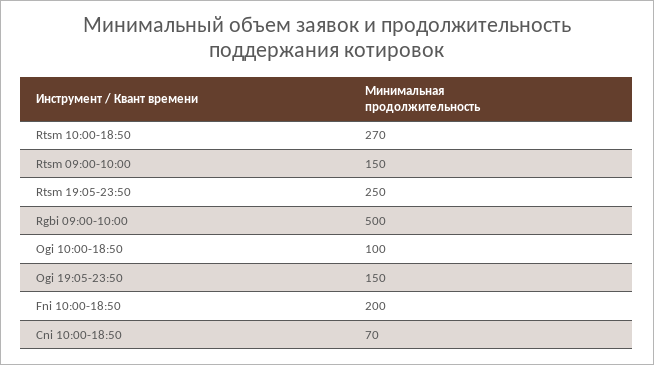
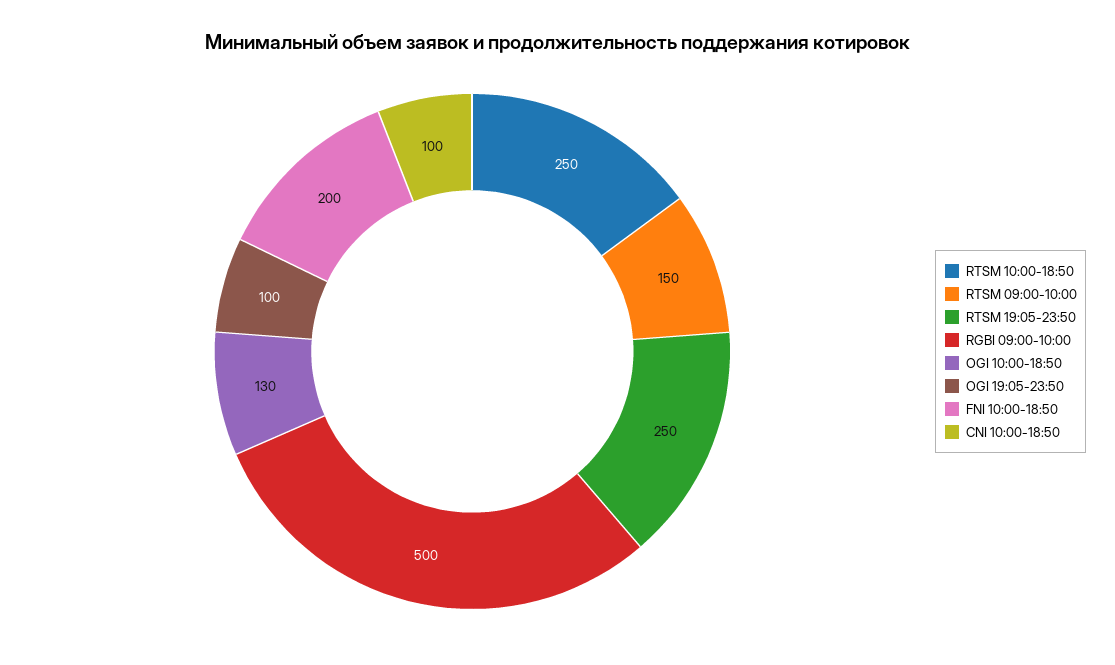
  {
-   "Rtsm 10:00-18:50": 270,
+   "Rtsm 10:00-18:50": 250,
    "Rtsm 09:00-10:00": 150,
    "Rtsm 19:05-23:50": 250,
    "Rgbi 09:00-10:00": 500,
-   "Ogi 10:00-18:50": 100,
+   "Ogi 10:00-18:50": 130,
-   "Ogi 19:05-23:50": 150,
+   "Ogi 19:05-23:50": 100,
    "Fni 10:00-18:50": 200,
-   "Cni 10:00-18:50": 70
+   "Cni 10:00-18:50": 100
  }

